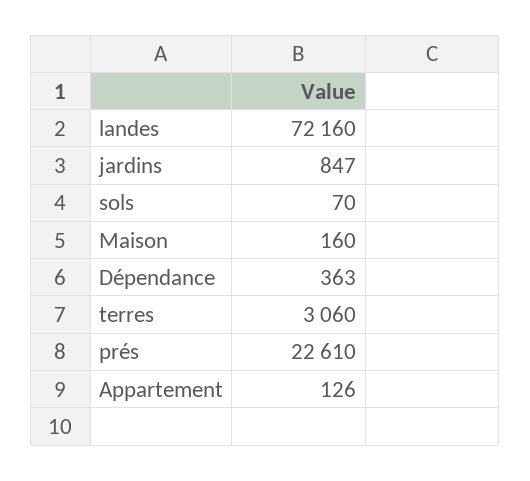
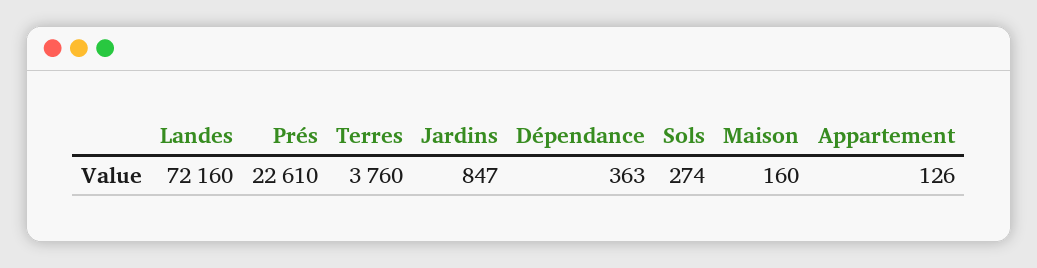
  {
    "landes": 72160,
    "jardins": 847,
-   "sols": 70,
+   "sols": 274,
    "Maison": 160,
    "Dépendance": 363,
-   "terres": 3060,
+   "terres": 3760,
    "prés": 22610,
    "Appartement": 126
  }

